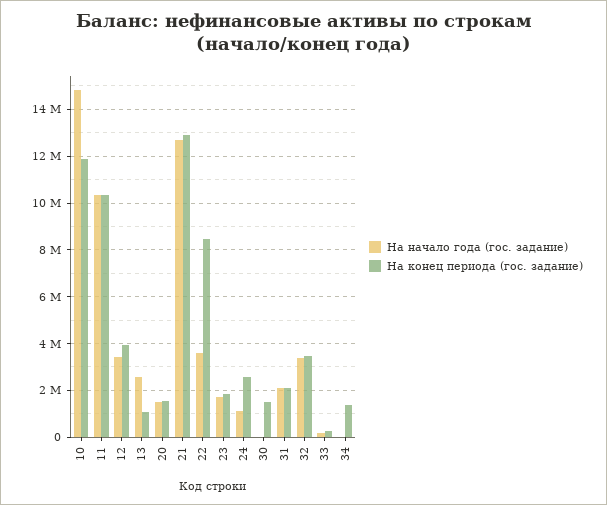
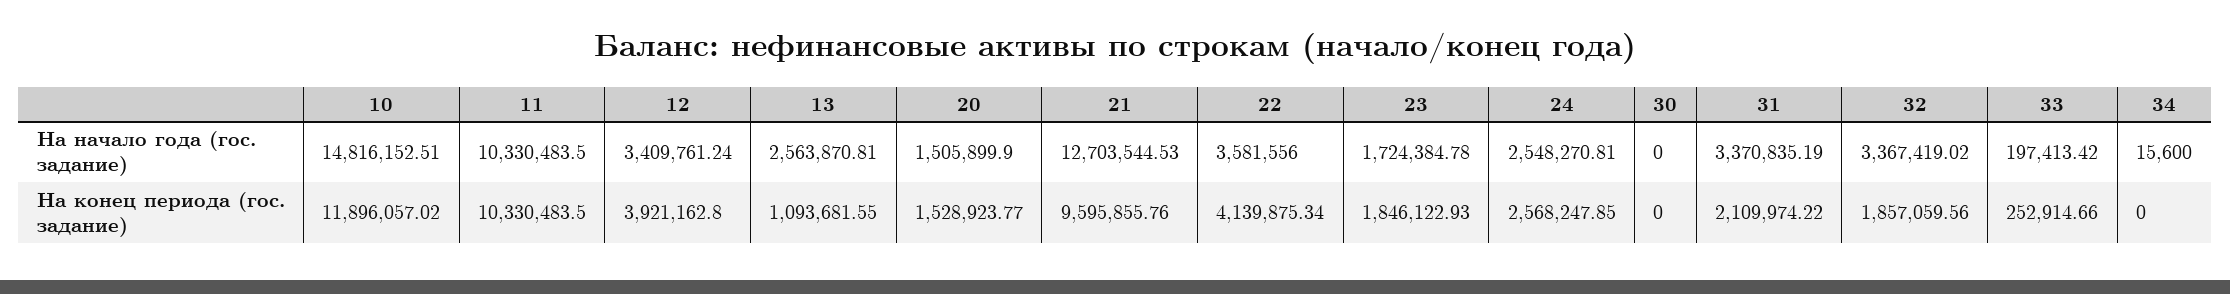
  {
    "На начало года (гос. задание)": {
      "10": 14816152.51,
      "11": 10330483.5,
      "12": 3409761.24,
      "13": 2563870.81,
      "20": 1505899.9,
      "21": 12703544.53,
      "22": 3581556,
      "23": 1724384.78,
-     "24": 1000000,
+     "24": 2548270.81,
      "30": 0,
-     "31": 2000000,
+     "31": 3370835.19,
      "32": 3367419.02,
      "33": 197413.42,
      "34": 15600
    },
    "На конец периода (гос. задание)": {
      "10": 11896057.02,
      "11": 10330483.5,
      "12": 3921162.8,
      "13": 1093681.55,
      "20": 1528923.77,
-     "21": 13000000,
+     "21": 9595855.76,
-     "22": 8500000,
+     "22": 4139875.34,
      "23": 1846122.93,
      "24": 2568247.85,
-     "30": 1500000,
+     "30": 0,
      "31": 2109974.22,
-     "32": 3500000,
+     "32": 1857059.56,
      "33": 252914.66,
-     "34": 1500000
+     "34": 0
    }
  }

